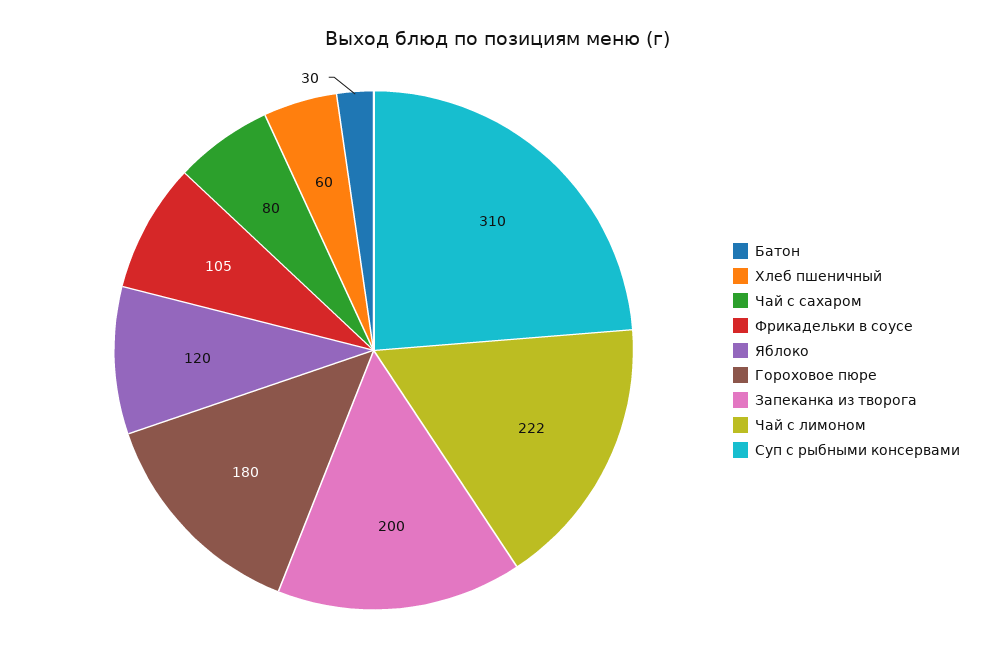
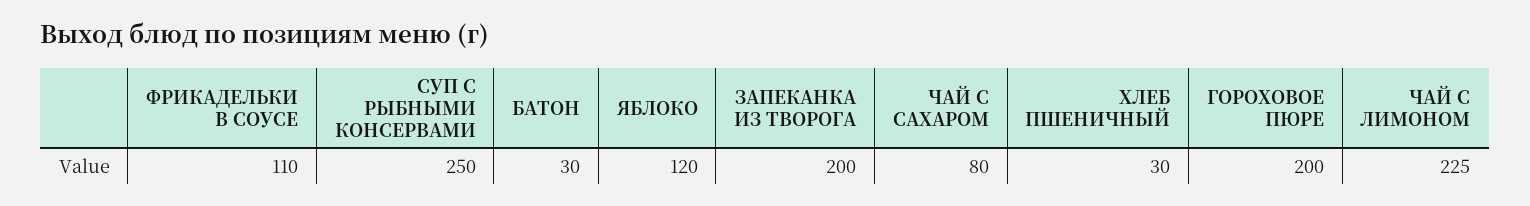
  {
    "Батон": 30,
-   "Хлеб пшеничный": 60,
+   "Хлеб пшеничный": 30,
    "Чай с сахаром": 80,
-   "Фрикадельки в соусе": 105,
+   "Фрикадельки в соусе": 110,
    "Яблоко": 120,
-   "Гороховое пюре": 180,
+   "Гороховое пюре": 200,
    "Запеканка из творога": 200,
-   "Чай с лимоном": 222,
+   "Чай с лимоном": 225,
-   "Суп с рыбными консервами": 310
+   "Суп с рыбными консервами": 250
  }

